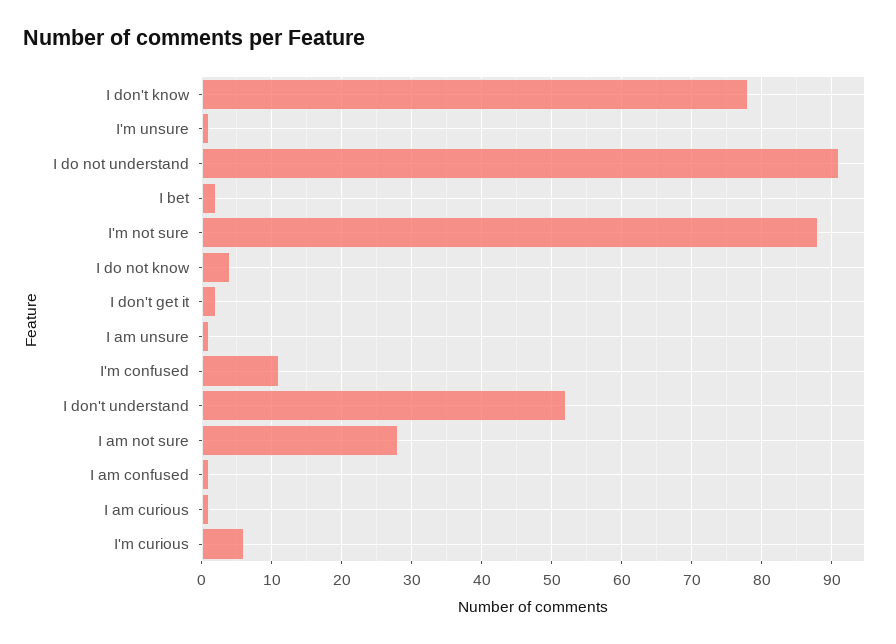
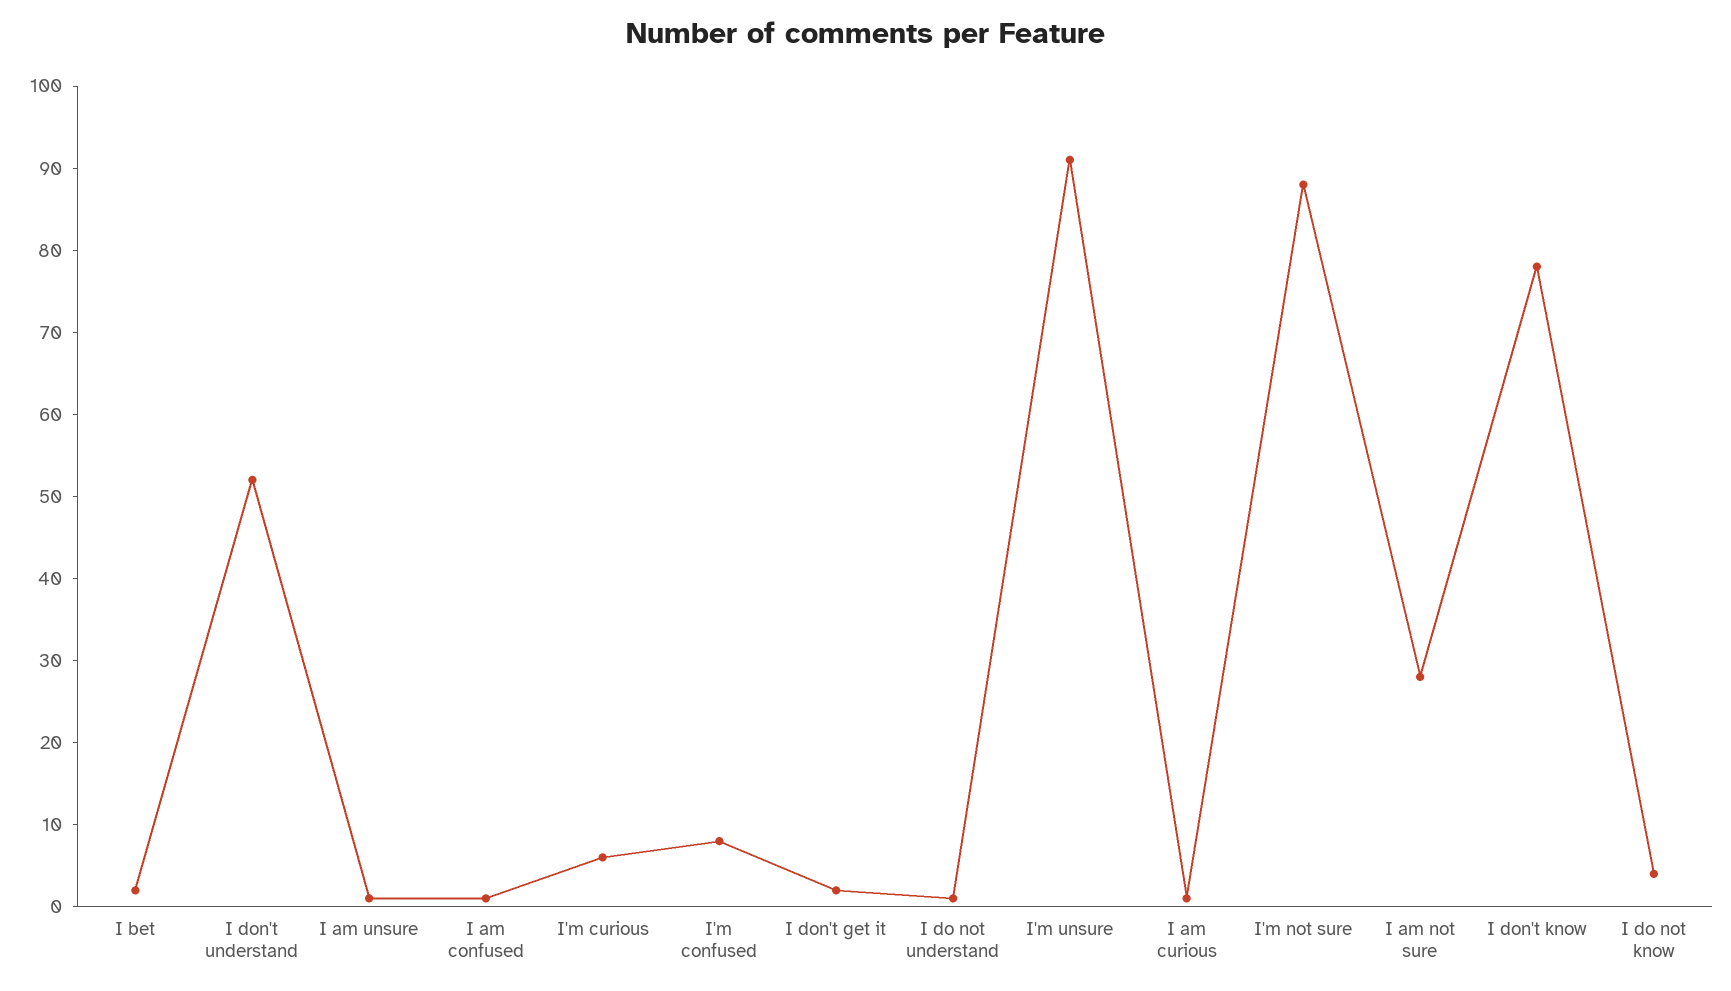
  {
    "I don't know": 78,
-   "I'm unsure": 1,
+   "I'm unsure": 91,
-   "I do not understand": 91,
+   "I do not understand": 1,
    "I bet": 2,
    "I'm not sure": 88,
    "I do not know": 4,
    "I don't get it": 2,
    "I am unsure": 1,
-   "I'm confused": 11,
+   "I'm confused": 8,
    "I don't understand": 52,
    "I am not sure": 28,
    "I am confused": 1,
    "I am curious": 1,
    "I'm curious": 6
  }

